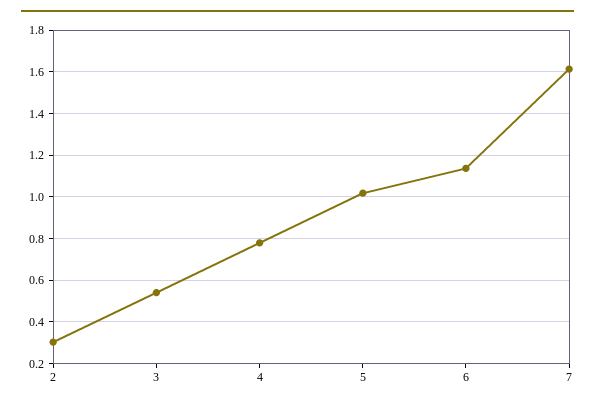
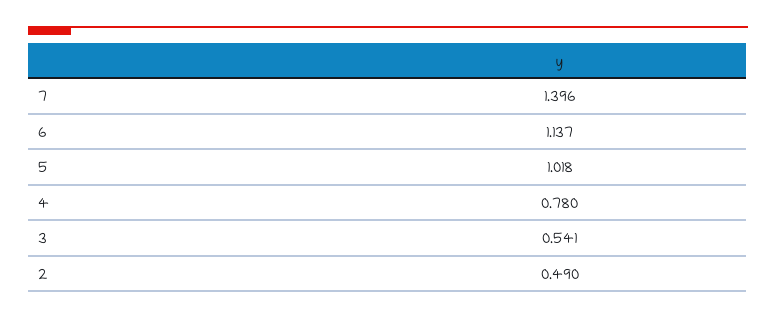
  {
-   "2": 0.3,
+   "2": 0.49,
    "3": 0.541,
    "4": 0.78,
    "5": 1.018,
    "6": 1.137,
-   "7": 1.6
+   "7": 1.396
  }

